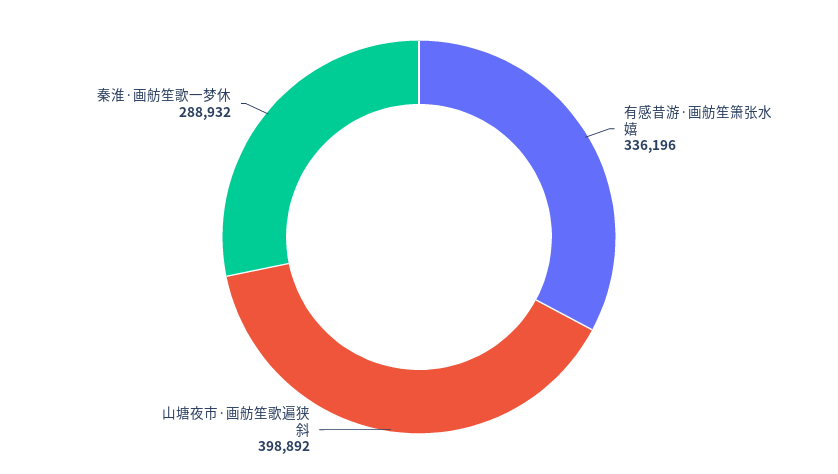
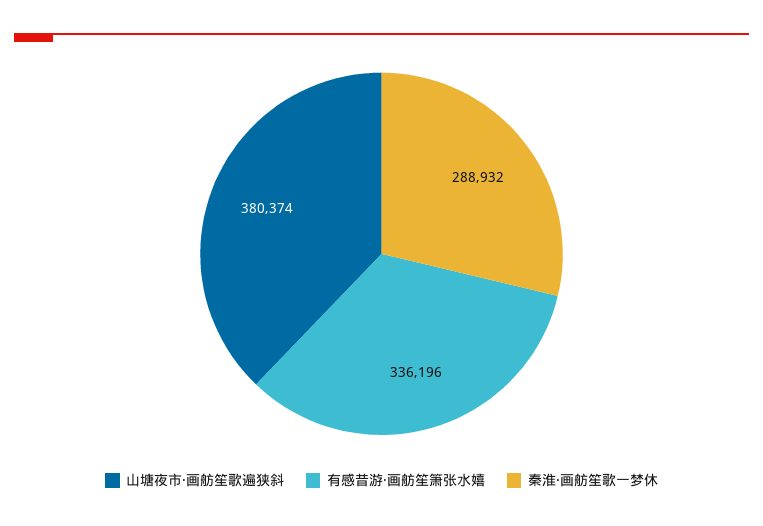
  {
    "有感昔游·画舫笙箫张水嬉": 336196,
-   "山塘夜市·画舫笙歌遍狭斜": 398892,
+   "山塘夜市·画舫笙歌遍狭斜": 380374,
    "秦淮·画舫笙歌一梦休": 288932
  }

